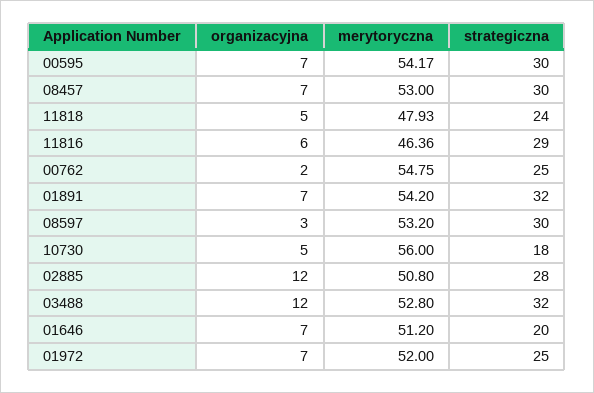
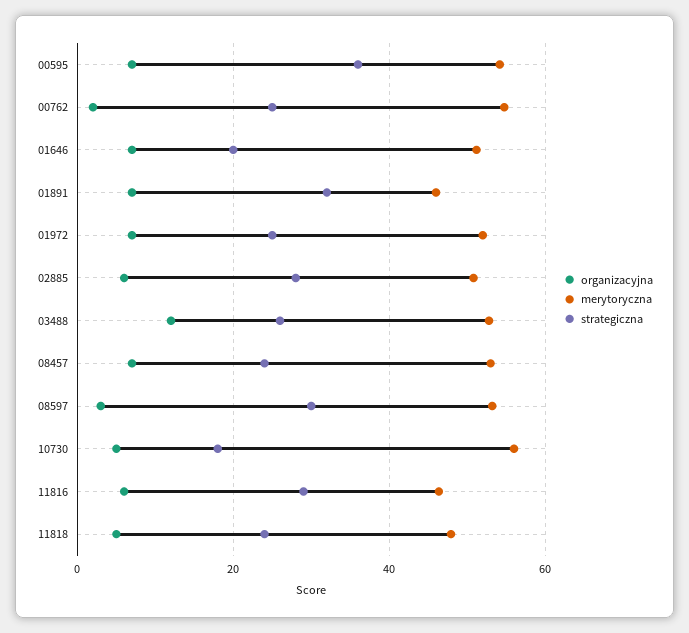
  {
    "organizacyjna": {
      "00595": 7,
      "08457": 7,
      "11818": 5,
      "11816": 6,
      "00762": 2,
      "01891": 7,
      "08597": 3,
      "10730": 5,
-     "02885": 12,
+     "02885": 6,
      "03488": 12,
      "01646": 7,
      "01972": 7
    },
    "merytoryczna": {
      "00595": 54.17,
      "08457": 53,
      "11818": 47.93,
      "11816": 46.36,
      "00762": 54.75,
-     "01891": 54.2,
+     "01891": 46,
      "08597": 53.2,
      "10730": 56,
      "02885": 50.8,
      "03488": 52.8,
      "01646": 51.2,
      "01972": 52
    },
    "strategiczna": {
-     "00595": 30,
+     "00595": 36,
-     "08457": 30,
+     "08457": 24,
      "11818": 24,
      "11816": 29,
      "00762": 25,
      "01891": 32,
      "08597": 30,
      "10730": 18,
      "02885": 28,
-     "03488": 32,
+     "03488": 26,
      "01646": 20,
      "01972": 25
    }
  }

